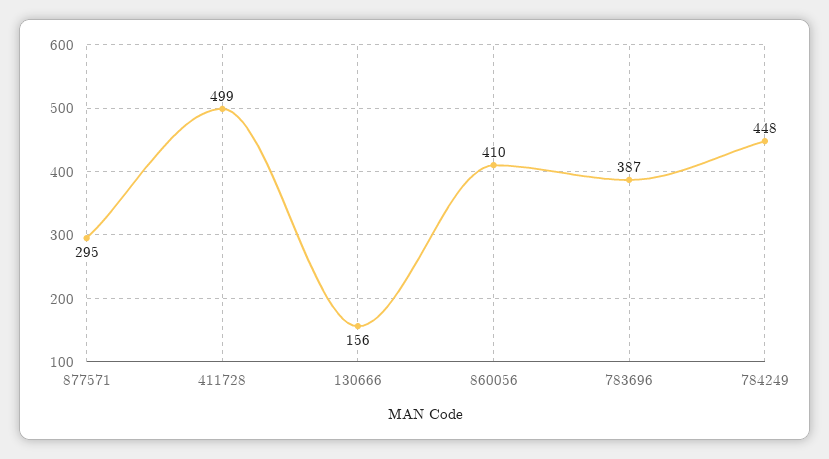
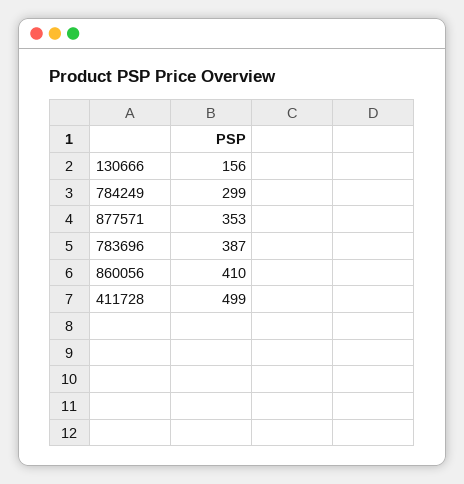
  {
-   "877571": 295,
+   "877571": 353,
    "411728": 499,
    "130666": 156,
    "860056": 410,
    "783696": 387,
-   "784249": 448
+   "784249": 299
  }

